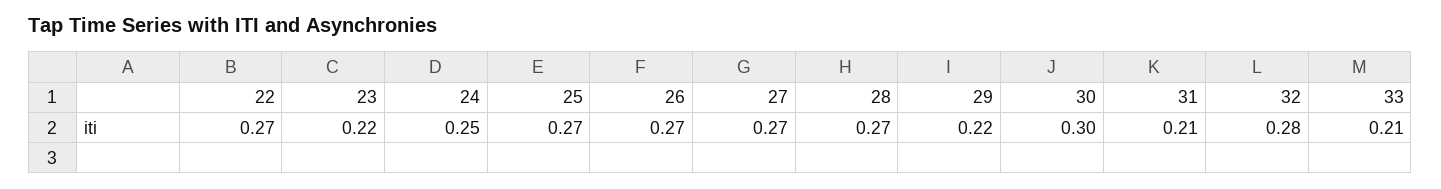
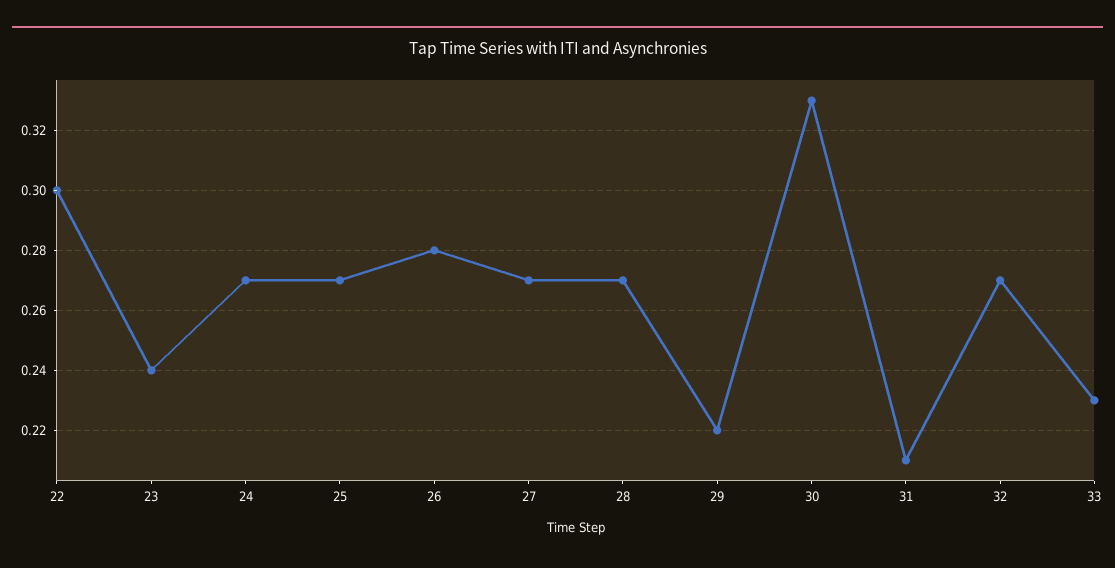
  {
-   "22": 0.27,
+   "22": 0.3,
-   "23": 0.22,
+   "23": 0.24,
-   "24": 0.25,
+   "24": 0.27,
    "25": 0.27,
-   "26": 0.27,
+   "26": 0.28,
    "27": 0.27,
    "28": 0.27,
    "29": 0.22,
-   "30": 0.3,
+   "30": 0.33,
    "31": 0.21,
-   "32": 0.28,
+   "32": 0.27,
-   "33": 0.21
+   "33": 0.23
  }

